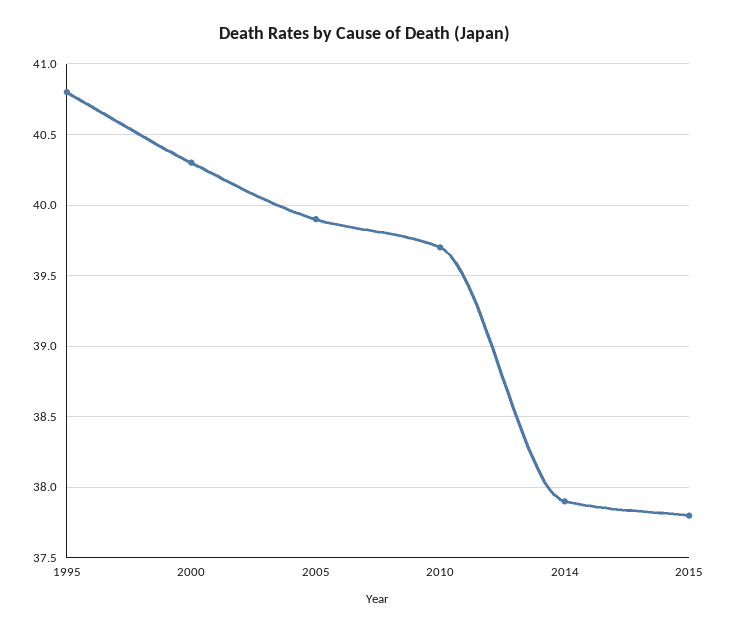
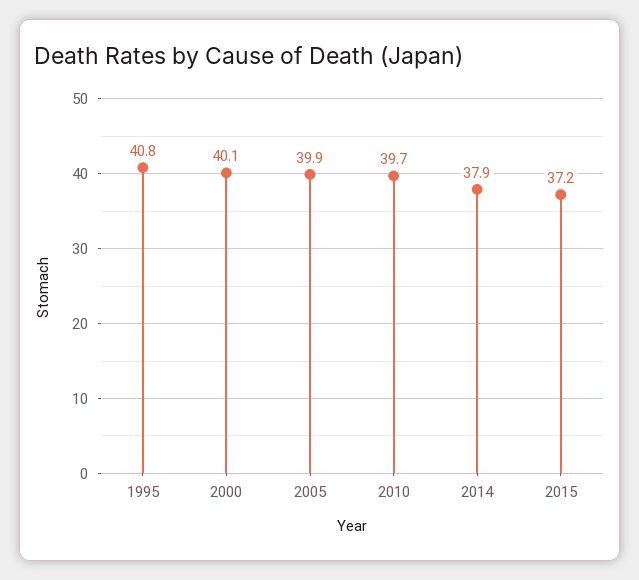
  {
    "1995": 40.8,
-   "2000": 40.3,
+   "2000": 40.1,
    "2005": 39.9,
    "2010": 39.7,
    "2014": 37.9,
-   "2015": 37.8
+   "2015": 37.2
  }

